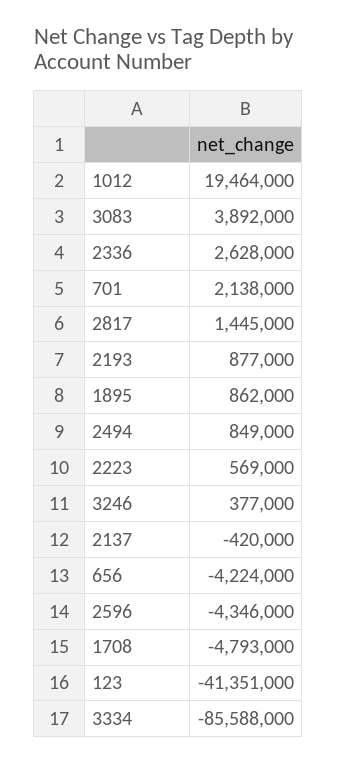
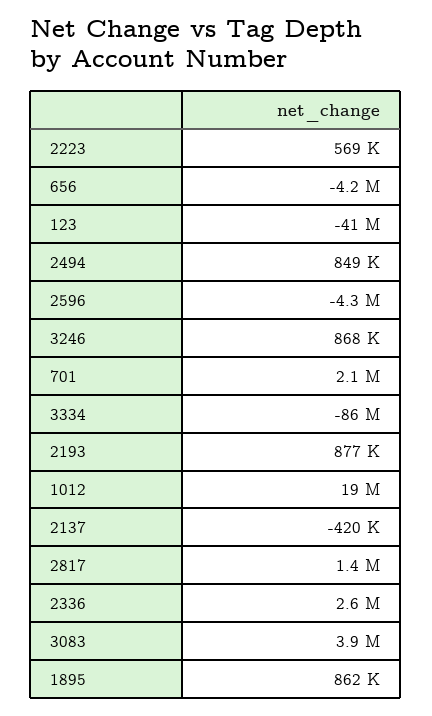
  {
    "1012": 19464000,
    "3083": 3892000,
    "2336": 2628000,
    "701": 2138000,
    "2817": 1445000,
    "2193": 877000,
    "1895": 862000,
    "2494": 849000,
    "2223": 569000,
-   "3246": 377000,
+   "3246": 868000,
    "2137": -420000,
    "656": -4224000,
    "2596": -4346000,
-   "1708": -4793000,
    "123": -41351000,
    "3334": -85588000
  }

